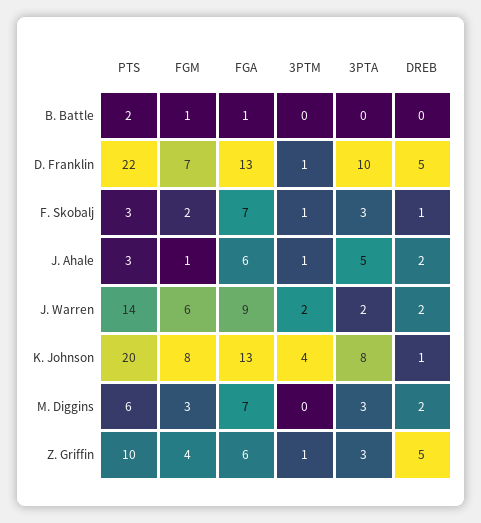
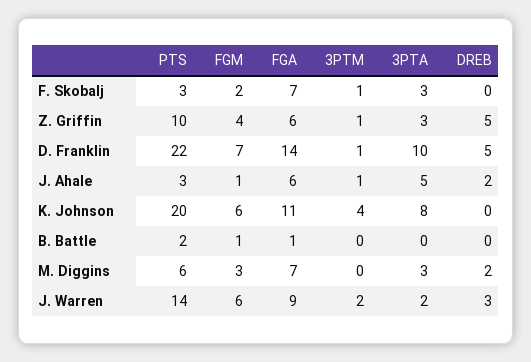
  {
    "PTS": {
      "B. Battle": 2,
      "D. Franklin": 22,
      "F. Skobalj": 3,
      "J. Ahale": 3,
      "J. Warren": 14,
      "K. Johnson": 20,
      "M. Diggins": 6,
      "Z. Griffin": 10
    },
    "FGM": {
      "B. Battle": 1,
      "D. Franklin": 7,
      "F. Skobalj": 2,
      "J. Ahale": 1,
      "J. Warren": 6,
-     "K. Johnson": 8,
+     "K. Johnson": 6,
      "M. Diggins": 3,
      "Z. Griffin": 4
    },
    "FGA": {
      "B. Battle": 1,
-     "D. Franklin": 13,
+     "D. Franklin": 14,
      "F. Skobalj": 7,
      "J. Ahale": 6,
      "J. Warren": 9,
-     "K. Johnson": 13,
+     "K. Johnson": 11,
      "M. Diggins": 7,
      "Z. Griffin": 6
    },
    "3PTM": {
      "B. Battle": 0,
      "D. Franklin": 1,
      "F. Skobalj": 1,
      "J. Ahale": 1,
      "J. Warren": 2,
      "K. Johnson": 4,
      "M. Diggins": 0,
      "Z. Griffin": 1
    },
    "3PTA": {
      "B. Battle": 0,
      "D. Franklin": 10,
      "F. Skobalj": 3,
      "J. Ahale": 5,
      "J. Warren": 2,
      "K. Johnson": 8,
      "M. Diggins": 3,
      "Z. Griffin": 3
    },
    "DREB": {
      "B. Battle": 0,
      "D. Franklin": 5,
-     "F. Skobalj": 1,
+     "F. Skobalj": 0,
      "J. Ahale": 2,
-     "J. Warren": 2,
+     "J. Warren": 3,
-     "K. Johnson": 1,
+     "K. Johnson": 0,
      "M. Diggins": 2,
      "Z. Griffin": 5
    }
  }

